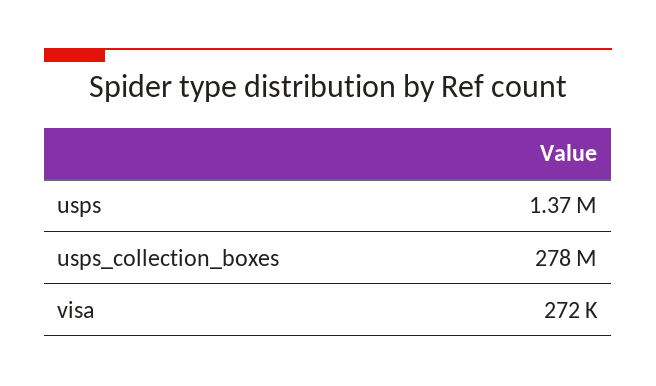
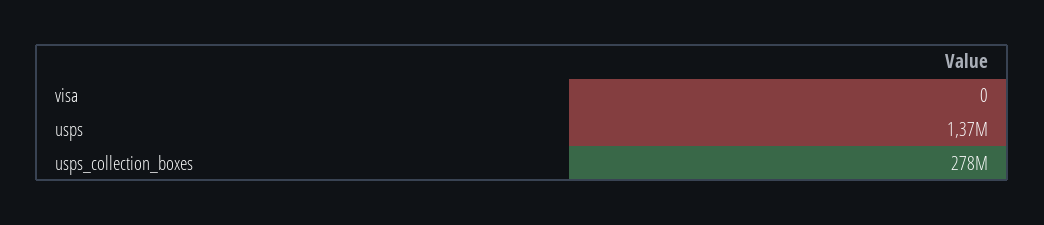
  {
    "usps": 1370000,
    "usps_collection_boxes": 278000000,
-   "visa": 272000
+   "visa": 0
  }

